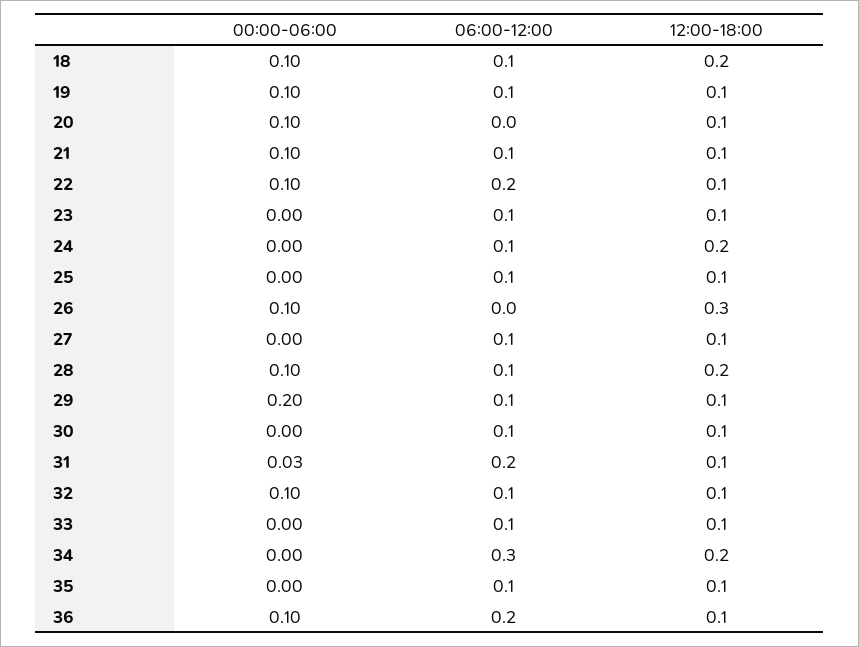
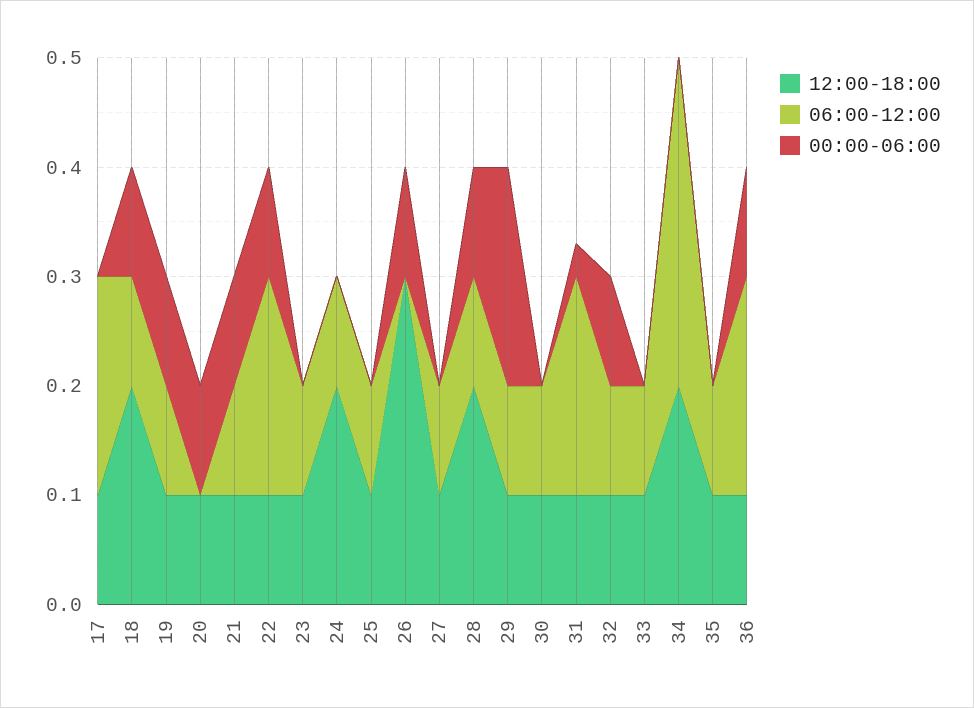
  {
    "00:00-06:00": {
      "18": 0.1,
      "19": 0.1,
      "20": 0.1,
      "21": 0.1,
      "22": 0.1,
      "23": 0,
      "24": 0,
      "25": 0,
      "26": 0.1,
      "27": 0,
      "28": 0.1,
      "29": 0.2,
      "30": 0,
      "31": 0.03,
      "32": 0.1,
      "33": 0,
      "34": 0,
      "35": 0,
-     "36": 0.1
+     "36": 0.1,
+     "17": 0
    },
    "06:00-12:00": {
      "18": 0.1,
      "19": 0.1,
      "20": 0,
      "21": 0.1,
      "22": 0.2,
      "23": 0.1,
      "24": 0.1,
      "25": 0.1,
      "26": 0,
      "27": 0.1,
      "28": 0.1,
      "29": 0.1,
      "30": 0.1,
      "31": 0.2,
      "32": 0.1,
      "33": 0.1,
      "34": 0.3,
      "35": 0.1,
-     "36": 0.2
+     "36": 0.2,
+     "17": 0.2
    },
    "12:00-18:00": {
      "18": 0.2,
      "19": 0.1,
      "20": 0.1,
      "21": 0.1,
      "22": 0.1,
      "23": 0.1,
      "24": 0.2,
      "25": 0.1,
      "26": 0.3,
      "27": 0.1,
      "28": 0.2,
      "29": 0.1,
      "30": 0.1,
      "31": 0.1,
      "32": 0.1,
      "33": 0.1,
      "34": 0.2,
      "35": 0.1,
-     "36": 0.1
+     "36": 0.1,
+     "17": 0.1
    }
  }

